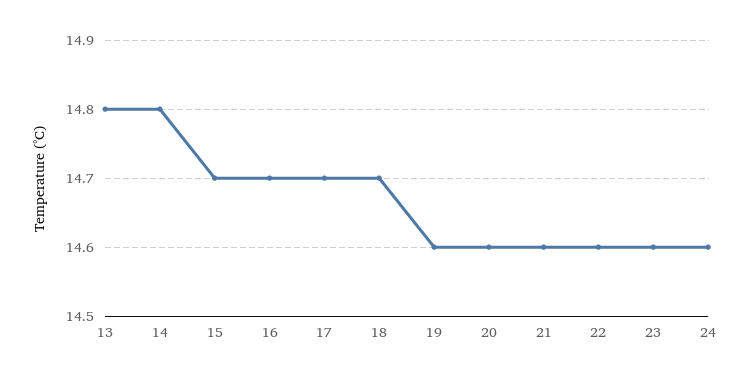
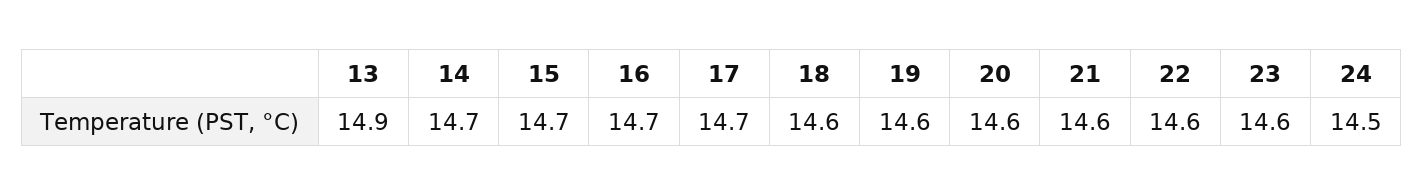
  {
-   "13": 14.8,
+   "13": 14.9,
-   "14": 14.8,
+   "14": 14.7,
    "15": 14.7,
    "16": 14.7,
    "17": 14.7,
-   "18": 14.7,
+   "18": 14.6,
    "19": 14.6,
    "20": 14.6,
    "21": 14.6,
    "22": 14.6,
    "23": 14.6,
-   "24": 14.6
+   "24": 14.5
  }

